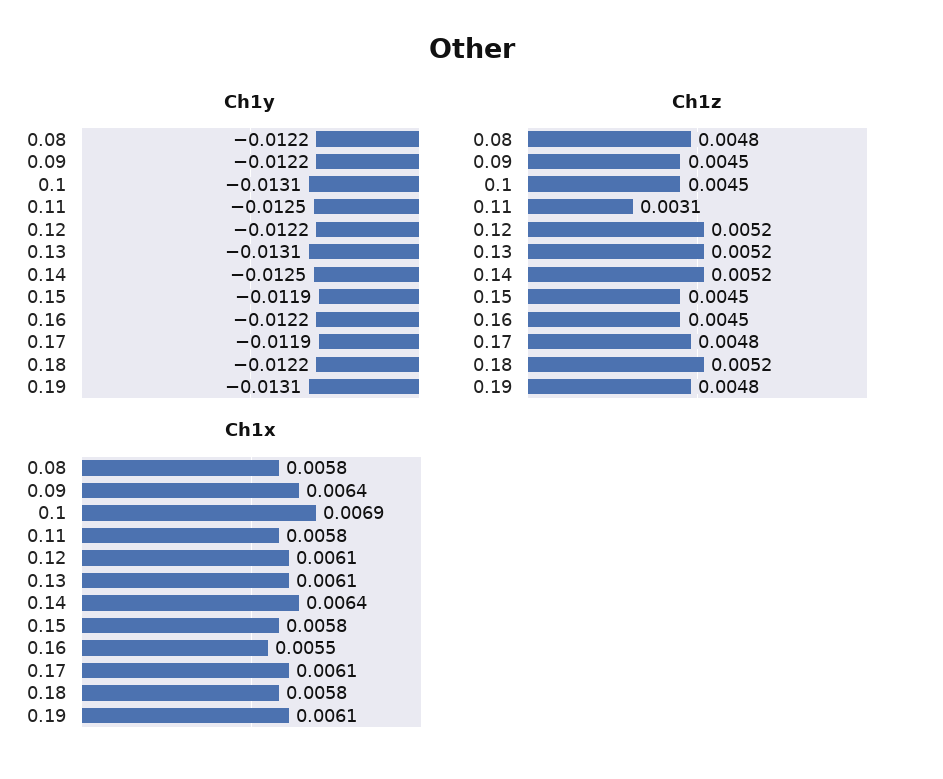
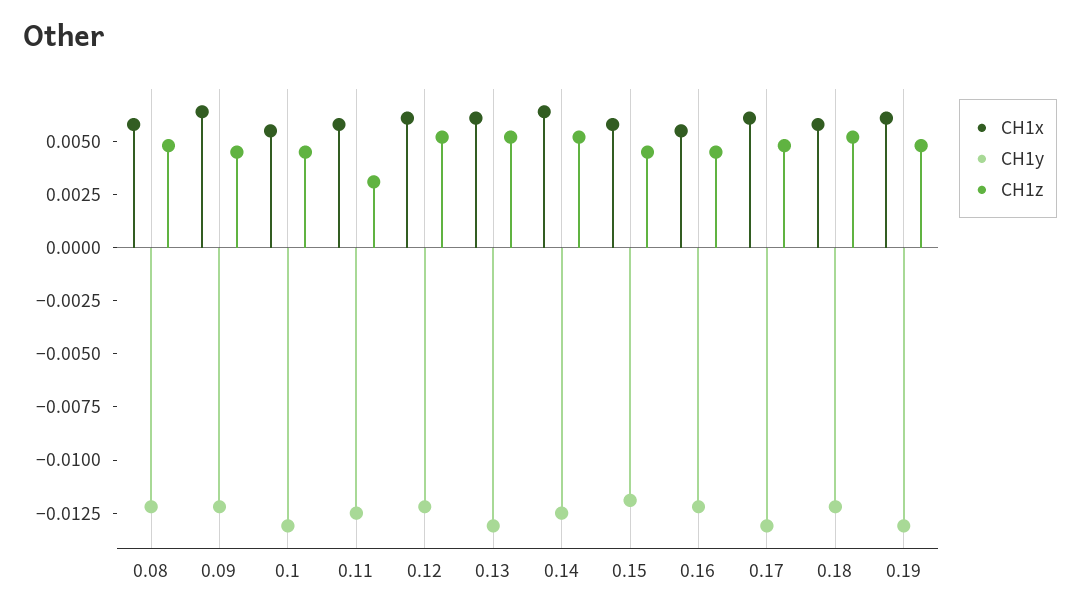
  {
    "Ch1y": {
      "0.08": -0.0122,
      "0.09": -0.0122,
      "0.1": -0.0131,
      "0.11": -0.0125,
      "0.12": -0.0122,
      "0.13": -0.0131,
      "0.14": -0.0125,
      "0.15": -0.0119,
      "0.16": -0.0122,
-     "0.17": -0.0119,
+     "0.17": -0.013,
      "0.18": -0.0122,
      "0.19": -0.0131
    },
    "Ch1z": {
      "0.08": 0.0048,
      "0.09": 0.0045,
      "0.1": 0.0045,
      "0.11": 0.0031,
      "0.12": 0.0052,
      "0.13": 0.0052,
      "0.14": 0.0052,
      "0.15": 0.0045,
      "0.16": 0.0045,
      "0.17": 0.0048,
      "0.18": 0.0052,
      "0.19": 0.0048
    },
    "Ch1x": {
      "0.08": 0.0058,
      "0.09": 0.0064,
-     "0.1": 0.0069,
+     "0.1": 0.0055,
      "0.11": 0.0058,
      "0.12": 0.0061,
      "0.13": 0.0061,
      "0.14": 0.0064,
      "0.15": 0.0058,
      "0.16": 0.0055,
      "0.17": 0.0061,
      "0.18": 0.0058,
      "0.19": 0.0061
    }
  }

